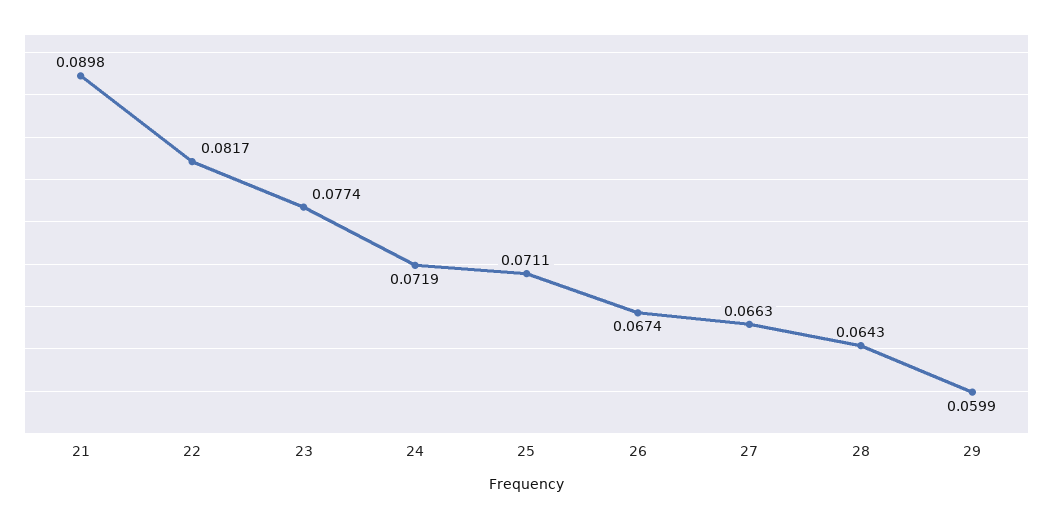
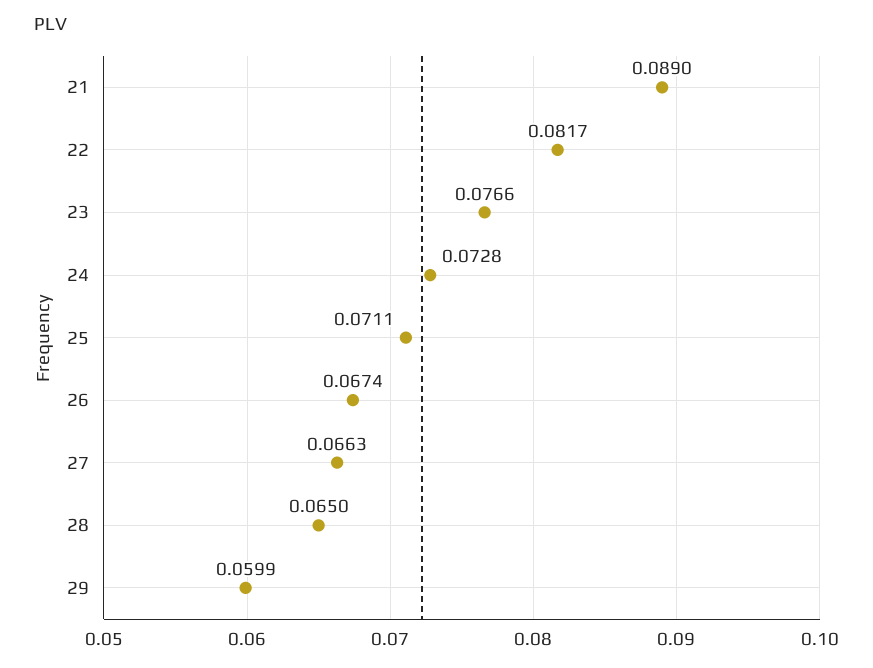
  {
-   "21": 0.0898,
+   "21": 0.089,
    "22": 0.0817,
-   "23": 0.0774,
+   "23": 0.0766,
-   "24": 0.0719,
+   "24": 0.0728,
    "25": 0.0711,
    "26": 0.0674,
    "27": 0.0663,
-   "28": 0.0643,
+   "28": 0.065,
    "29": 0.0599
  }

